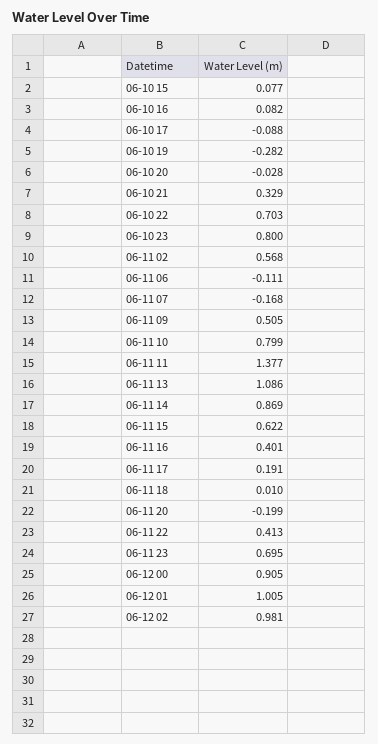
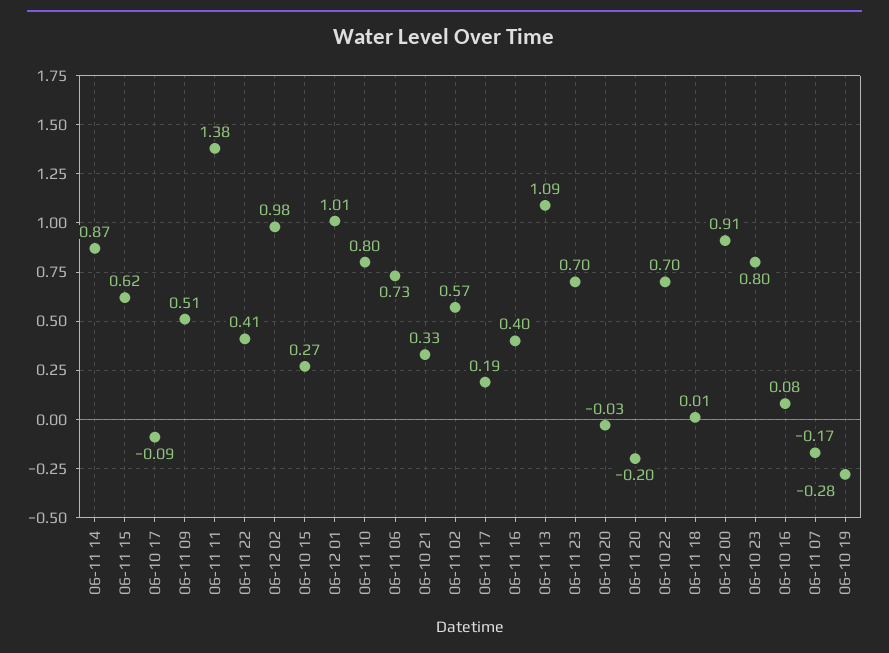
  {
-   "06-10 15": 0.077,
+   "06-10 15": 0.27,
    "06-10 16": 0.082,
    "06-10 17": -0.088,
    "06-10 19": -0.282,
    "06-10 20": -0.028,
    "06-10 21": 0.329,
    "06-10 22": 0.703,
    "06-10 23": 0.8,
    "06-11 02": 0.568,
-   "06-11 06": -0.111,
+   "06-11 06": 0.73,
    "06-11 07": -0.168,
    "06-11 09": 0.505,
    "06-11 10": 0.799,
    "06-11 11": 1.377,
    "06-11 13": 1.086,
    "06-11 14": 0.869,
    "06-11 15": 0.622,
    "06-11 16": 0.401,
    "06-11 17": 0.191,
    "06-11 18": 0.01,
    "06-11 20": -0.199,
    "06-11 22": 0.413,
    "06-11 23": 0.695,
    "06-12 00": 0.905,
    "06-12 01": 1.005,
    "06-12 02": 0.981
  }

